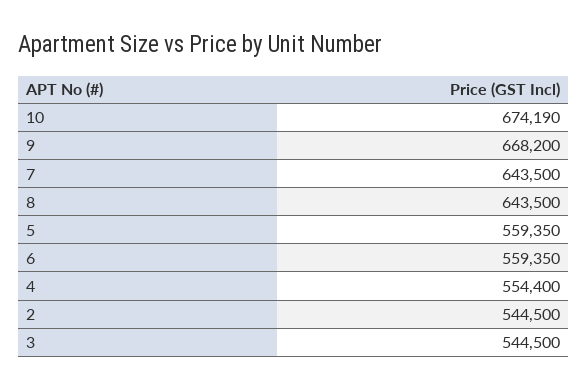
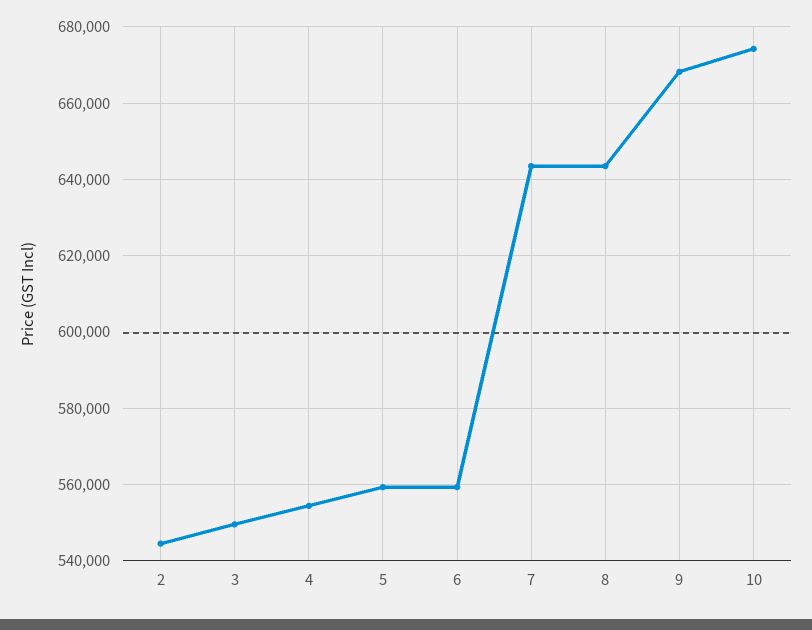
  {
    "10": 674190,
    "9": 668200,
    "7": 643500,
    "8": 643500,
    "5": 559350,
    "6": 559350,
    "4": 554400,
    "2": 544500,
-   "3": 544500
+   "3": 550000
  }

